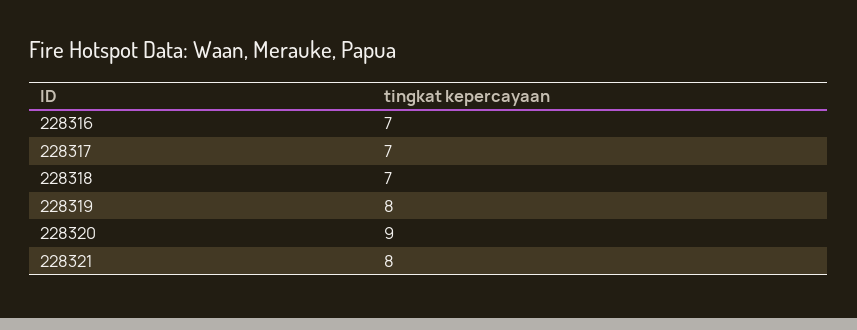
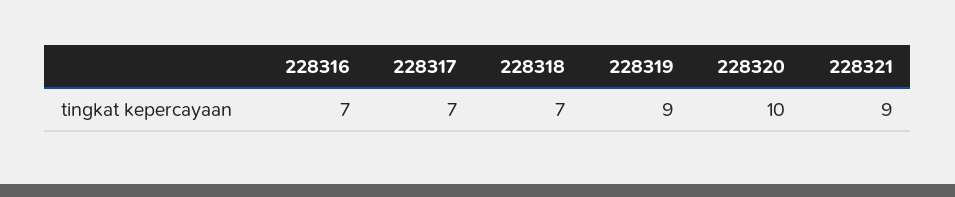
  {
    "228316": 7,
    "228317": 7,
    "228318": 7,
-   "228319": 8,
+   "228319": 9,
-   "228320": 9,
+   "228320": 10,
-   "228321": 8
+   "228321": 9
  }

